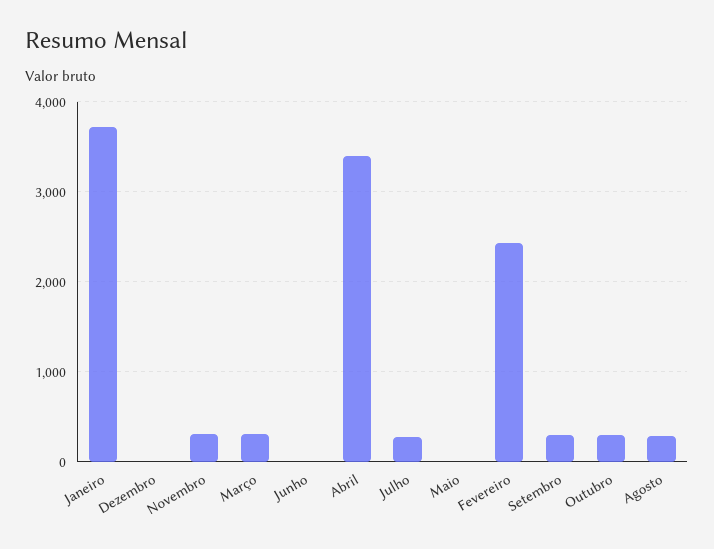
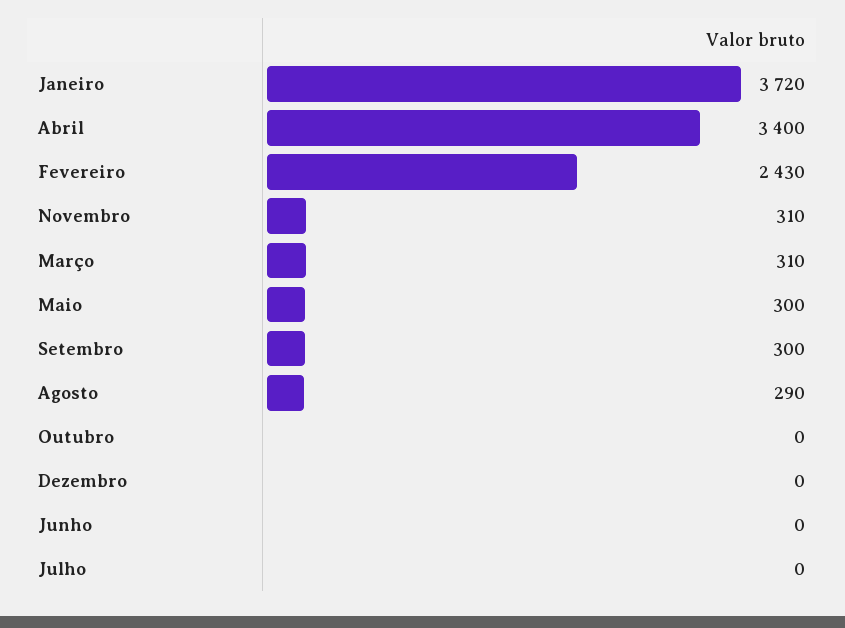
  {
    "Janeiro": 3720,
    "Dezembro": 0,
    "Novembro": 310,
    "Março": 310,
    "Junho": 0,
    "Abril": 3400,
-   "Julho": 300,
+   "Julho": 0,
-   "Maio": 0,
+   "Maio": 300,
    "Fevereiro": 2430,
    "Setembro": 300,
-   "Outubro": 300,
+   "Outubro": 0,
    "Agosto": 290
  }

